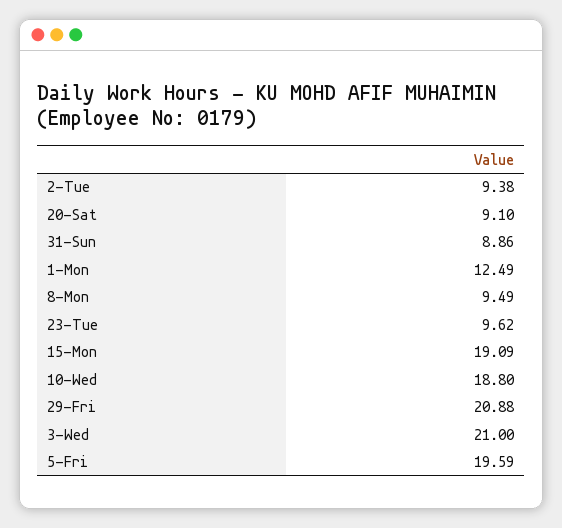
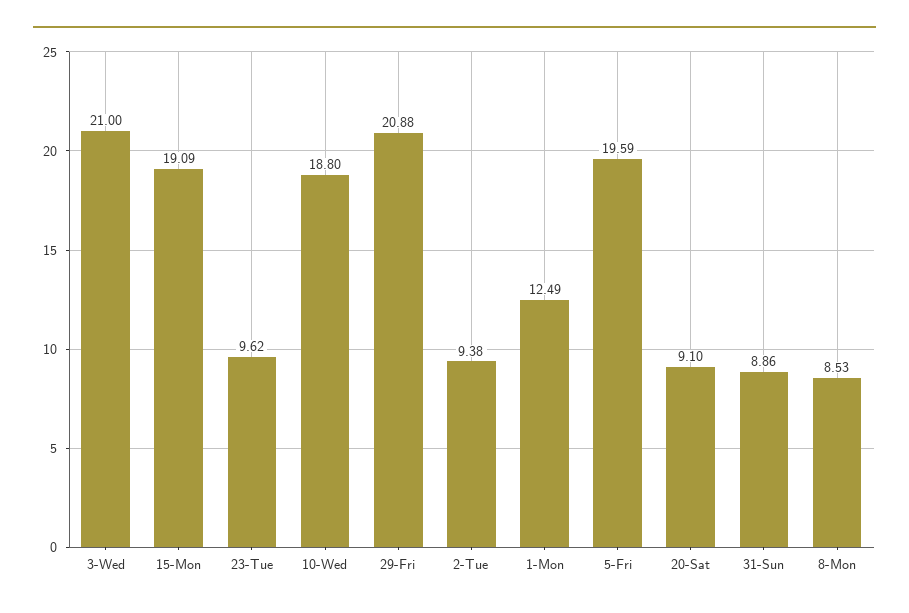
  {
    "2-Tue": 9.38,
    "20-Sat": 9.1,
    "31-Sun": 8.86,
    "1-Mon": 12.49,
-   "8-Mon": 9.49,
+   "8-Mon": 8.53,
    "23-Tue": 9.62,
    "15-Mon": 19.09,
    "10-Wed": 18.8,
    "29-Fri": 20.88,
    "3-Wed": 21,
    "5-Fri": 19.59
  }

